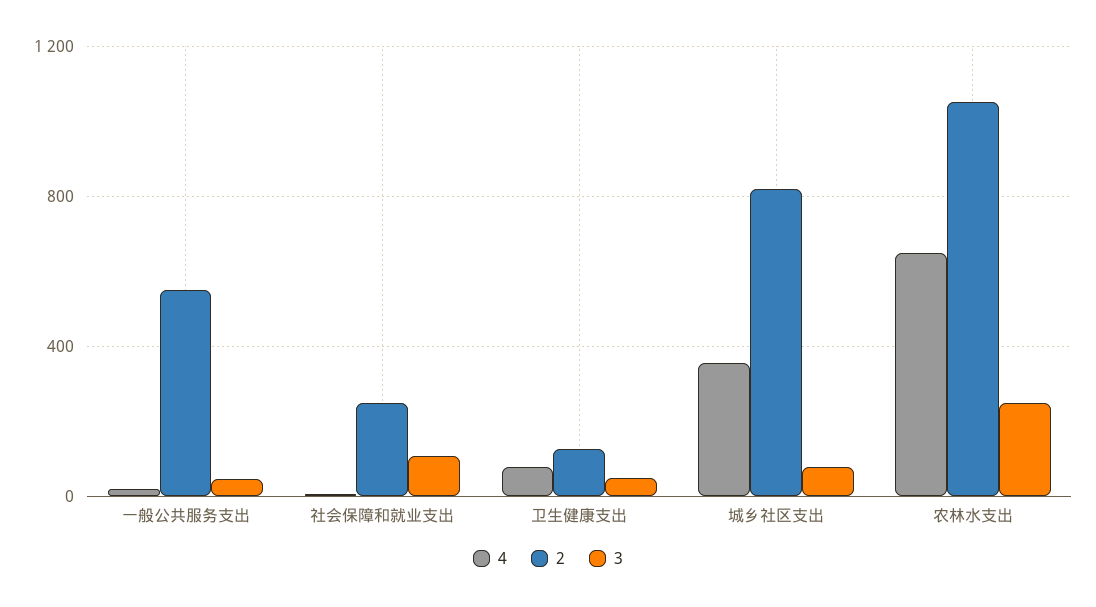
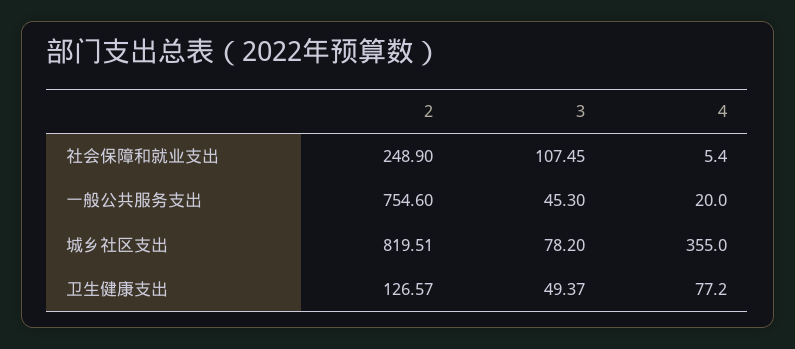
  {
    "4": {
      "一般公共服务支出": 20,
      "社会保障和就业支出": 5.4,
      "卫生健康支出": 77.2,
-     "城乡社区支出": 355,
+     "城乡社区支出": 355
-     "农林水支出": 650
    },
    "2": {
-     "一般公共服务支出": 550,
+     "一般公共服务支出": 754.6,
      "社会保障和就业支出": 248.9,
      "卫生健康支出": 126.57,
-     "城乡社区支出": 819.51,
+     "城乡社区支出": 819.51
-     "农林水支出": 1050
    },
    "3": {
      "一般公共服务支出": 45.3,
      "社会保障和就业支出": 107.45,
      "卫生健康支出": 49.37,
-     "城乡社区支出": 78.2,
+     "城乡社区支出": 78.2
-     "农林水支出": 250
    }
  }

